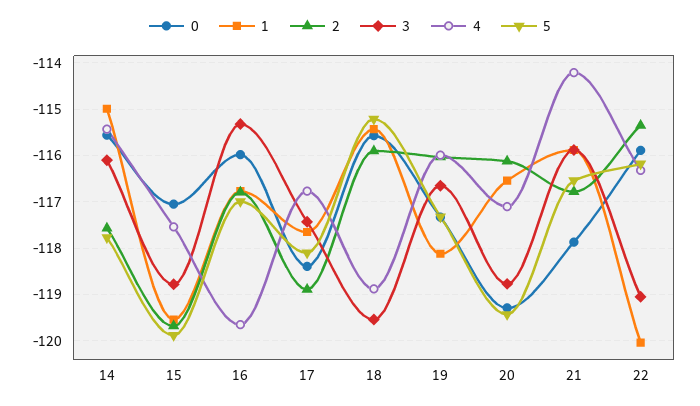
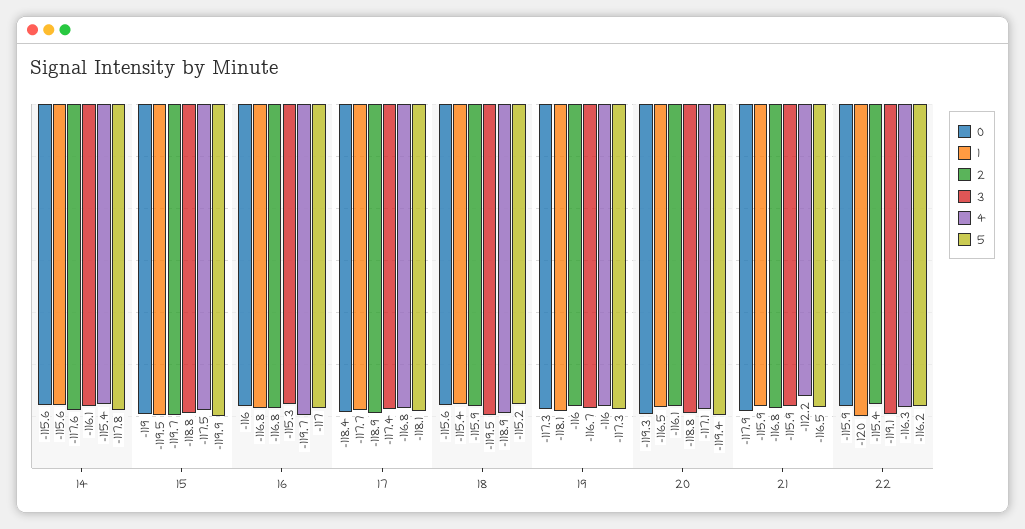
  {
    "0": {
      "14": -115.6,
-     "15": -117,
+     "15": -119,
      "16": -116,
      "17": -118.4,
      "18": -115.6,
      "19": -117.3,
      "20": -119.3,
      "21": -117.9,
      "22": -115.9
    },
    "1": {
-     "14": -115,
+     "14": -115.6,
      "15": -119.5,
      "16": -116.8,
      "17": -117.7,
      "18": -115.4,
      "19": -118.1,
      "20": -116.5,
      "21": -115.9,
      "22": -120
    },
    "2": {
      "14": -117.6,
      "15": -119.7,
      "16": -116.8,
      "17": -118.9,
      "18": -115.9,
      "19": -116,
      "20": -116.1,
      "21": -116.8,
      "22": -115.4
    },
    "3": {
      "14": -116.1,
      "15": -118.8,
      "16": -115.3,
      "17": -117.4,
      "18": -119.5,
      "19": -116.7,
      "20": -118.8,
      "21": -115.9,
      "22": -119.1
    },
    "4": {
      "14": -115.4,
      "15": -117.5,
      "16": -119.7,
      "17": -116.8,
      "18": -118.9,
      "19": -116,
      "20": -117.1,
-     "21": -114.2,
+     "21": -112.2,
      "22": -116.3
    },
    "5": {
      "14": -117.8,
      "15": -119.9,
      "16": -117,
      "17": -118.1,
      "18": -115.2,
      "19": -117.3,
      "20": -119.4,
      "21": -116.5,
      "22": -116.2
    }
  }

